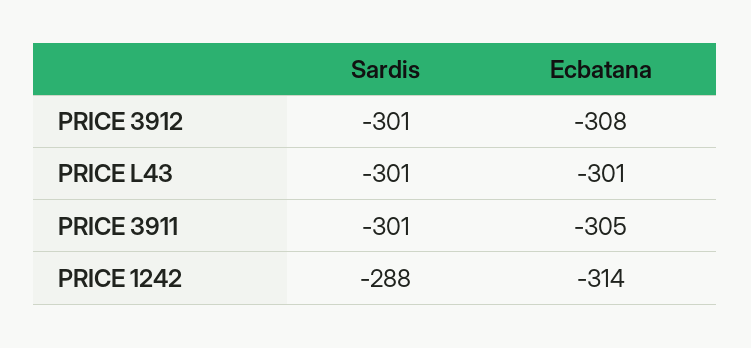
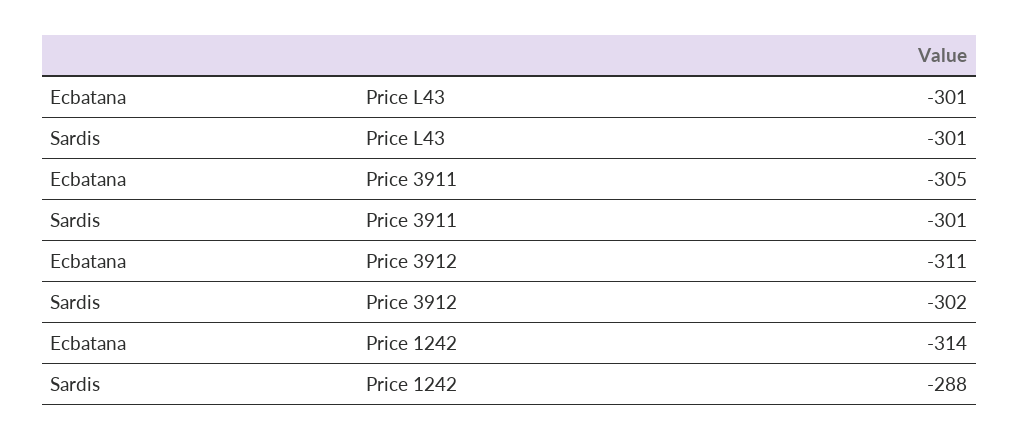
  {
    "Sardis": {
-     "PRICE 3912": -301,
+     "PRICE 3912": -302,
      "PRICE L43": -301,
      "PRICE 3911": -301,
      "PRICE 1242": -288
    },
    "Ecbatana": {
-     "PRICE 3912": -308,
+     "PRICE 3912": -311,
      "PRICE L43": -301,
      "PRICE 3911": -305,
      "PRICE 1242": -314
    }
  }

